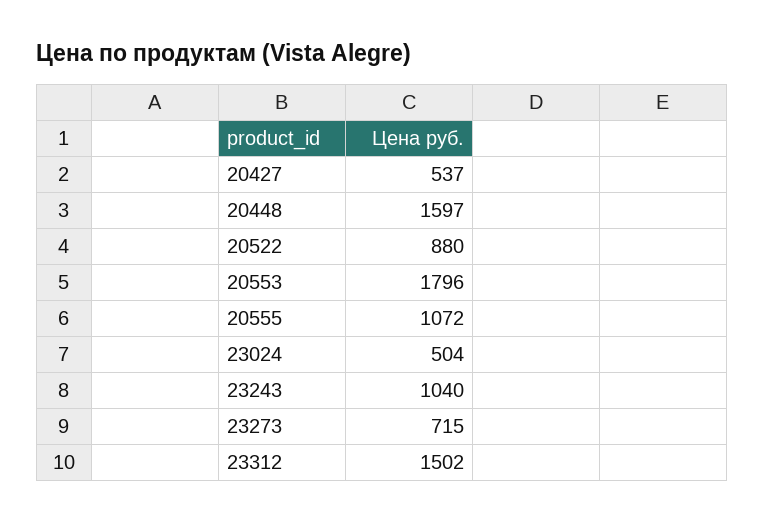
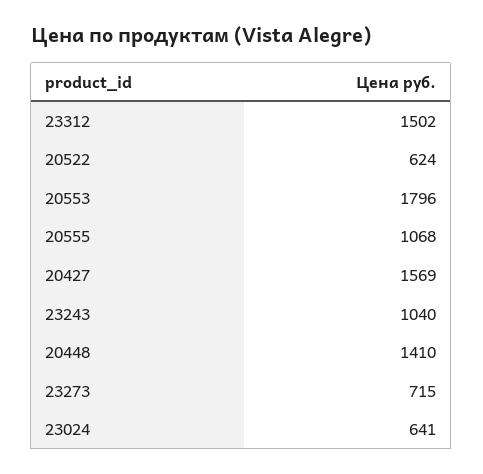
  {
-   "20427": 537,
+   "20427": 1569,
-   "20448": 1597,
+   "20448": 1410,
-   "20522": 880,
+   "20522": 624,
    "20553": 1796,
-   "20555": 1072,
+   "20555": 1068,
-   "23024": 504,
+   "23024": 641,
    "23243": 1040,
    "23273": 715,
    "23312": 1502
  }

